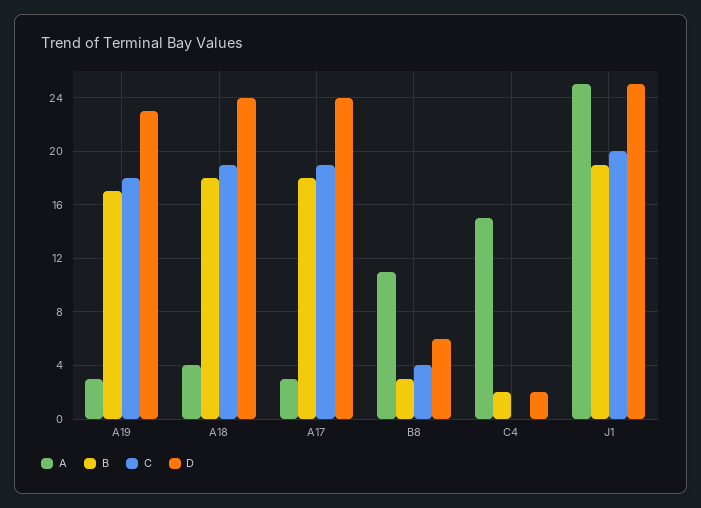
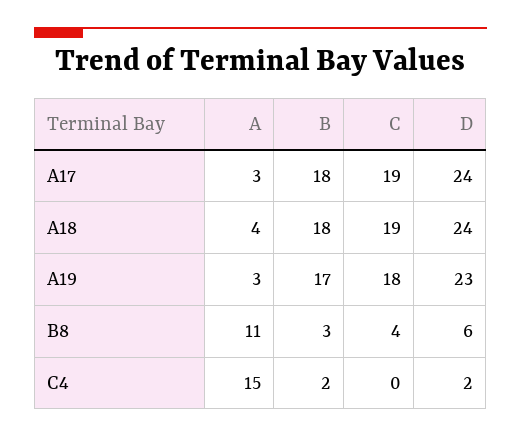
  {
    "A": {
      "A19": 3,
      "A18": 4,
      "A17": 3,
      "B8": 11,
-     "C4": 15,
+     "C4": 15
-     "J1": 25
    },
    "B": {
      "A19": 17,
      "A18": 18,
      "A17": 18,
      "B8": 3,
-     "C4": 2,
+     "C4": 2
-     "J1": 19
    },
    "C": {
      "A19": 18,
      "A18": 19,
      "A17": 19,
      "B8": 4,
-     "C4": 0,
+     "C4": 0
-     "J1": 20
    },
    "D": {
      "A19": 23,
      "A18": 24,
      "A17": 24,
      "B8": 6,
-     "C4": 2,
+     "C4": 2
-     "J1": 25
    }
  }

